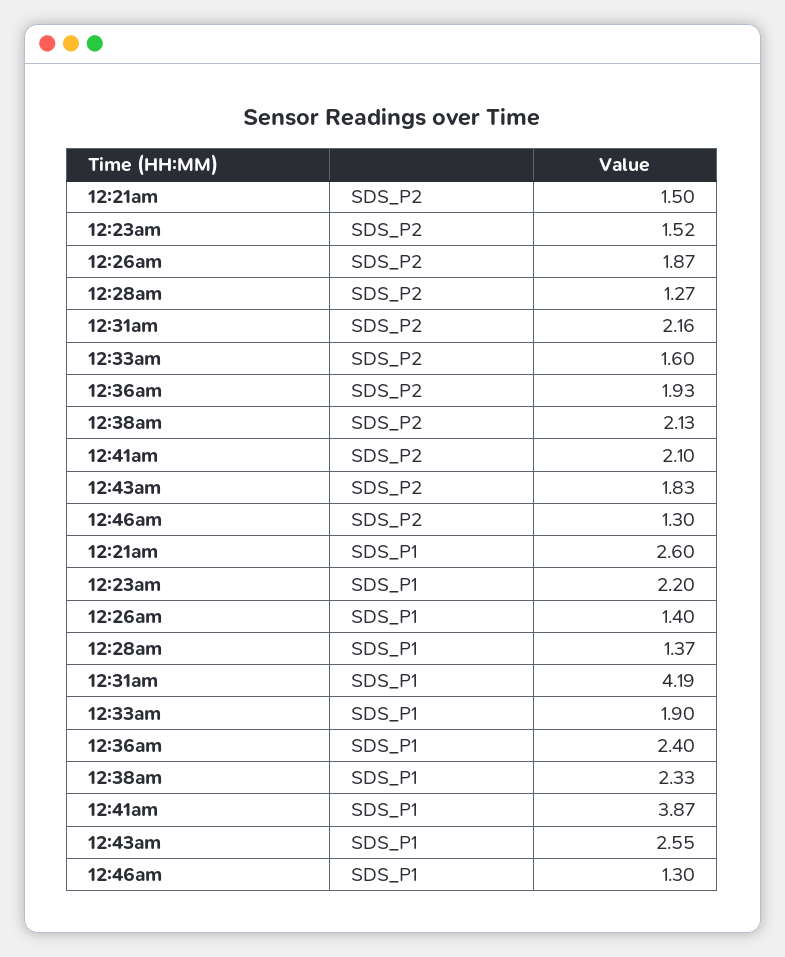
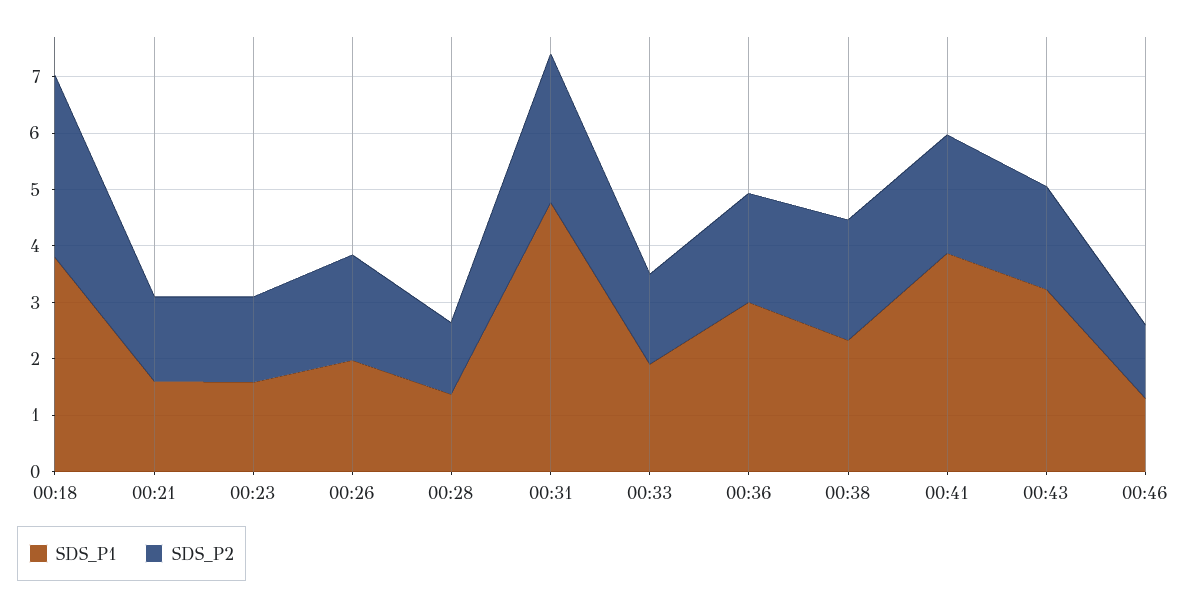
  {
    "SDS_P2": {
      "12:21am": 1.5,
      "12:23am": 1.52,
      "12:26am": 1.87,
      "12:28am": 1.27,
-     "12:31am": 2.16,
+     "12:31am": 2.6,
      "12:33am": 1.6,
      "12:36am": 1.93,
      "12:38am": 2.13,
      "12:41am": 2.1,
      "12:43am": 1.83,
-     "12:46am": 1.3
+     "12:46am": 1.3,
+     "00:18": 3.2
    },
    "SDS_P1": {
-     "12:21am": 2.6,
+     "12:21am": 1.6,
-     "12:23am": 2.2,
+     "12:23am": 1.6,
-     "12:26am": 1.4,
+     "12:26am": 2,
      "12:28am": 1.37,
-     "12:31am": 4.19,
+     "12:31am": 4.8,
      "12:33am": 1.9,
-     "12:36am": 2.4,
+     "12:36am": 3,
      "12:38am": 2.33,
      "12:41am": 3.87,
-     "12:43am": 2.55,
+     "12:43am": 3.2,
-     "12:46am": 1.3
+     "12:46am": 1.3,
+     "00:18": 3.8
    }
  }

